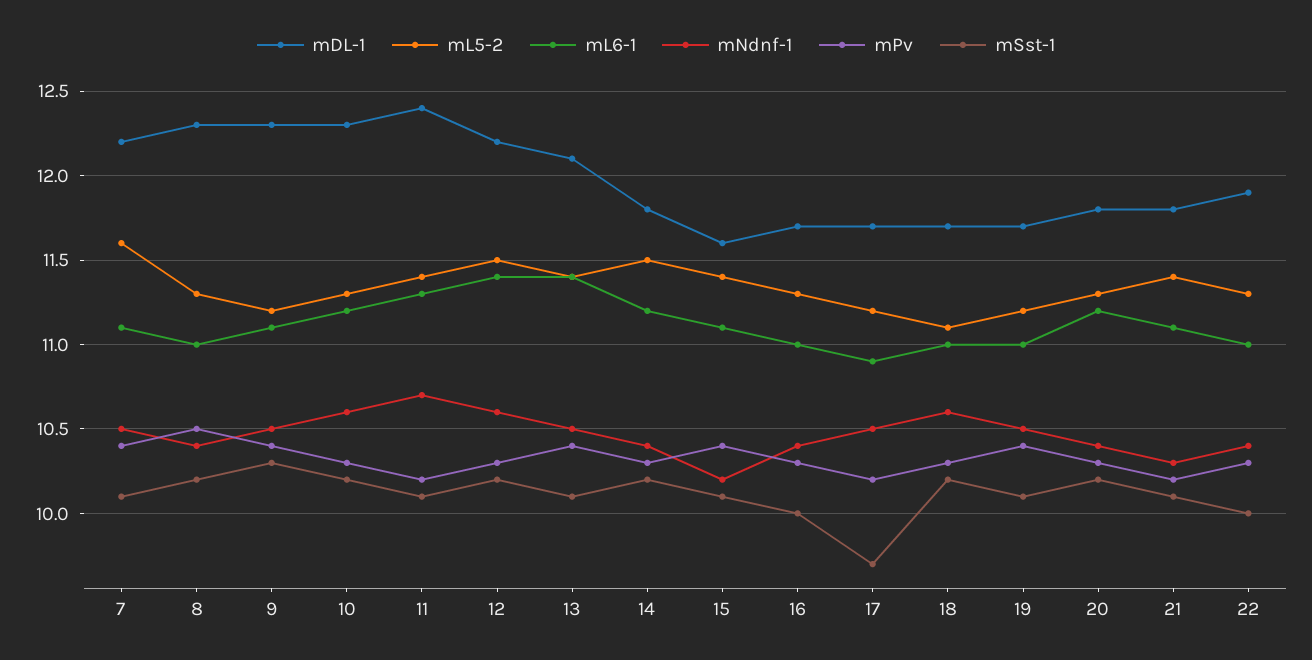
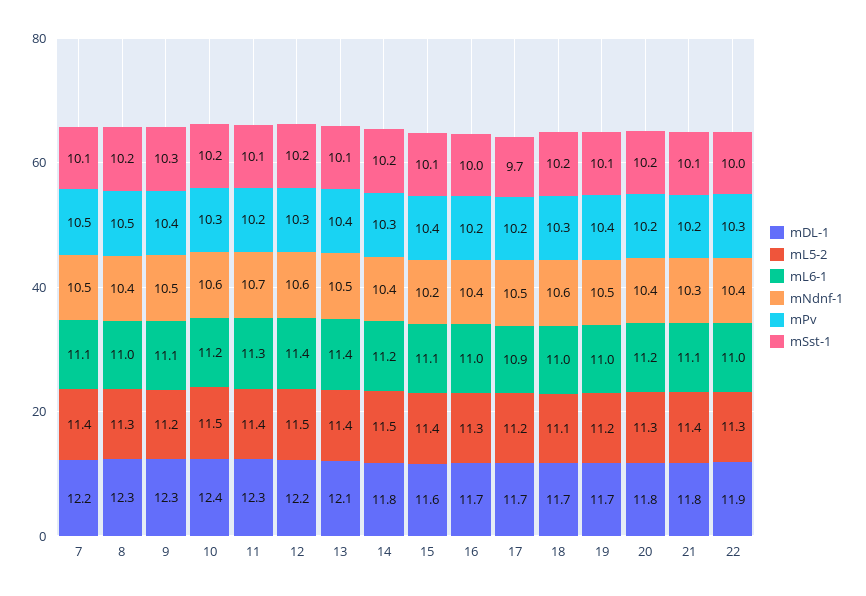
  {
    "mDL-1": {
      "7": 12.2,
      "8": 12.3,
      "9": 12.3,
-     "10": 12.3,
+     "10": 12.4,
-     "11": 12.4,
+     "11": 12.3,
      "12": 12.2,
      "13": 12.1,
      "14": 11.8,
      "15": 11.6,
      "16": 11.7,
      "17": 11.7,
      "18": 11.7,
      "19": 11.7,
      "20": 11.8,
      "21": 11.8,
      "22": 11.9
    },
    "mL5-2": {
-     "7": 11.6,
+     "7": 11.4,
      "8": 11.3,
      "9": 11.2,
-     "10": 11.3,
+     "10": 11.5,
      "11": 11.4,
      "12": 11.5,
      "13": 11.4,
      "14": 11.5,
      "15": 11.4,
      "16": 11.3,
      "17": 11.2,
      "18": 11.1,
      "19": 11.2,
      "20": 11.3,
      "21": 11.4,
      "22": 11.3
    },
    "mL6-1": {
      "7": 11.1,
      "8": 11,
      "9": 11.1,
      "10": 11.2,
      "11": 11.3,
      "12": 11.4,
      "13": 11.4,
      "14": 11.2,
      "15": 11.1,
      "16": 11,
      "17": 10.9,
      "18": 11,
      "19": 11,
      "20": 11.2,
      "21": 11.1,
      "22": 11
    },
    "mNdnf-1": {
      "7": 10.5,
      "8": 10.4,
      "9": 10.5,
      "10": 10.6,
      "11": 10.7,
      "12": 10.6,
      "13": 10.5,
      "14": 10.4,
      "15": 10.2,
      "16": 10.4,
      "17": 10.5,
      "18": 10.6,
      "19": 10.5,
      "20": 10.4,
      "21": 10.3,
      "22": 10.4
    },
    "mPv": {
-     "7": 10.4,
+     "7": 10.5,
      "8": 10.5,
      "9": 10.4,
      "10": 10.3,
      "11": 10.2,
      "12": 10.3,
      "13": 10.4,
      "14": 10.3,
      "15": 10.4,
-     "16": 10.3,
+     "16": 10.2,
      "17": 10.2,
      "18": 10.3,
      "19": 10.4,
-     "20": 10.3,
+     "20": 10.2,
      "21": 10.2,
      "22": 10.3
    },
    "mSst-1": {
      "7": 10.1,
      "8": 10.2,
      "9": 10.3,
      "10": 10.2,
      "11": 10.1,
      "12": 10.2,
      "13": 10.1,
      "14": 10.2,
      "15": 10.1,
      "16": 10,
      "17": 9.7,
      "18": 10.2,
      "19": 10.1,
      "20": 10.2,
      "21": 10.1,
      "22": 10
    }
  }

